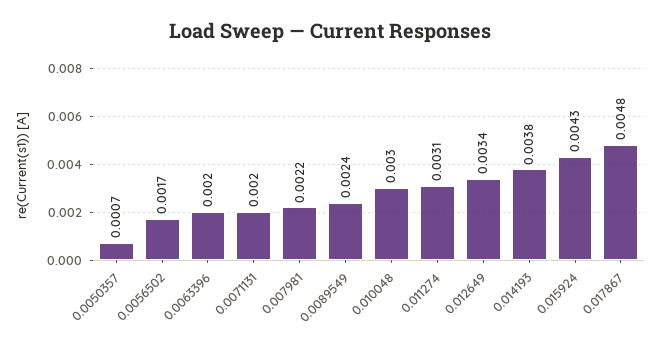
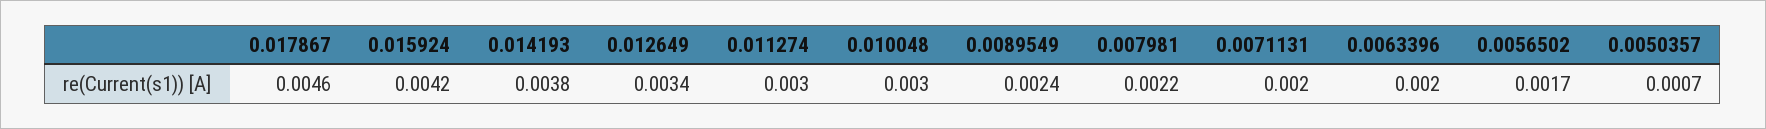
  {
    "0.0050357": 0.0007,
    "0.0056502": 0.0017,
    "0.0063396": 0.002,
    "0.0071131": 0.002,
    "0.007981": 0.0022,
    "0.0089549": 0.0024,
    "0.010048": 0.003,
-   "0.011274": 0.0031,
+   "0.011274": 0.003,
    "0.012649": 0.0034,
    "0.014193": 0.0038,
-   "0.015924": 0.0043,
+   "0.015924": 0.0042,
-   "0.017867": 0.0048
+   "0.017867": 0.0046
  }

